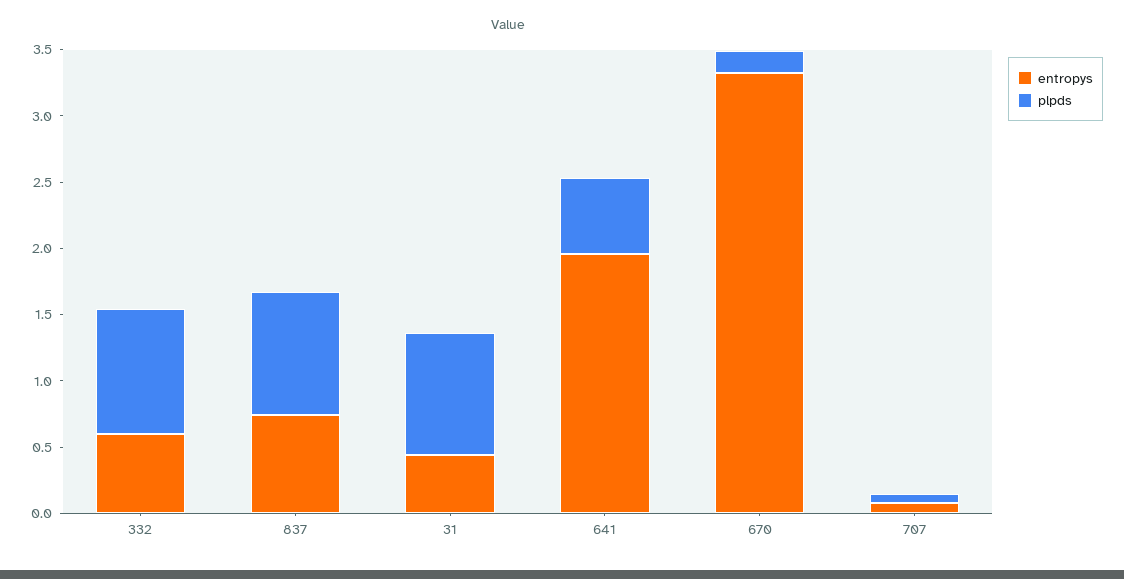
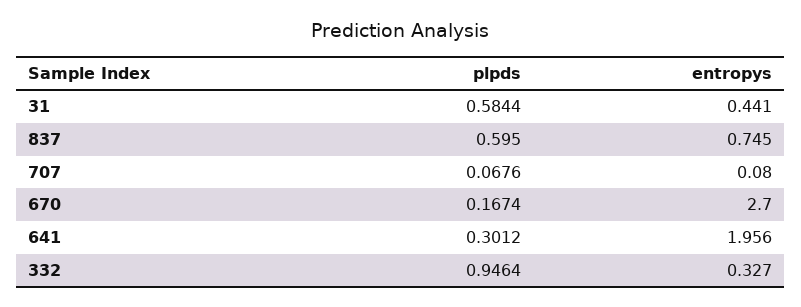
  {
    "entropys": {
-     "332": 0.6,
+     "332": 0.327,
      "837": 0.745,
      "31": 0.441,
      "641": 1.956,
-     "670": 3.3,
+     "670": 2.7,
      "707": 0.08
    },
    "plpds": {
      "332": 0.9464,
-     "837": 0.9,
+     "837": 0.595,
-     "31": 0.9,
+     "31": 0.5844,
-     "641": 0.6,
+     "641": 0.3012,
      "670": 0.1674,
      "707": 0.0676
    }
  }

